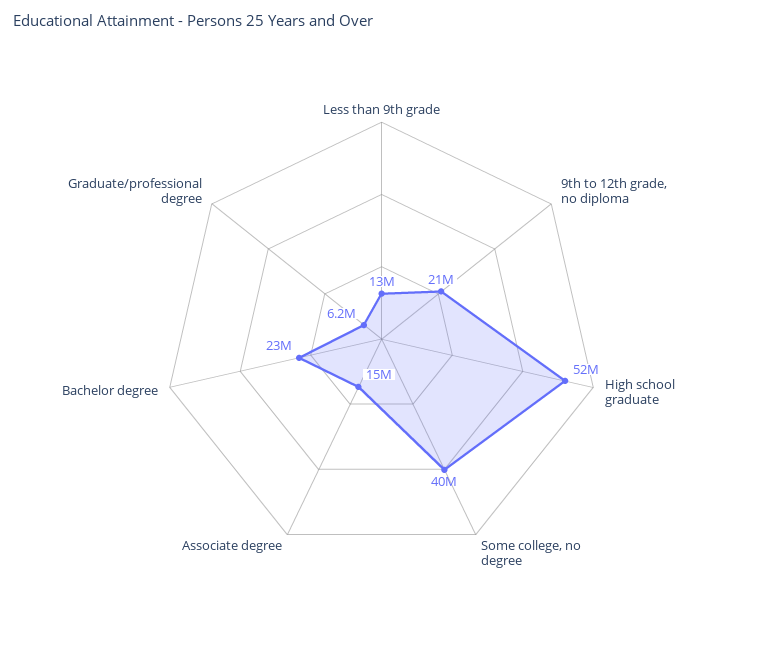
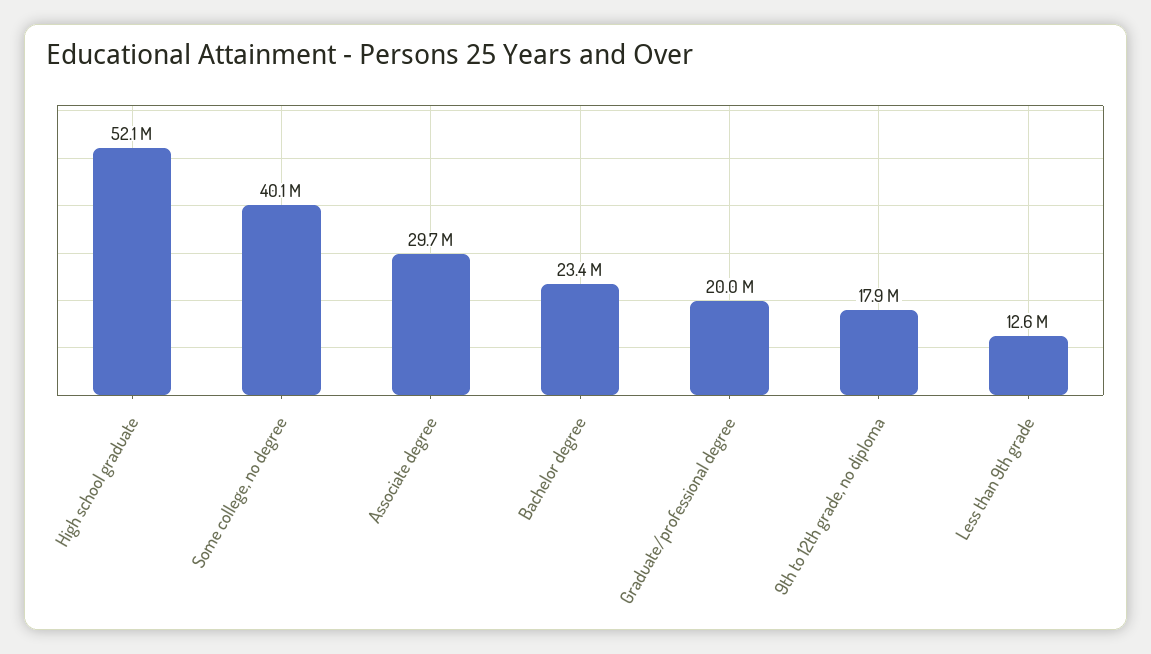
  {
    "Less than 9th grade": 12600000,
-   "9th to 12th grade, no diploma": 21000000,
+   "9th to 12th grade, no diploma": 17900000,
    "High school graduate": 52100000,
    "Some college, no degree": 40100000,
-   "Associate degree": 15000000,
+   "Associate degree": 29700000,
    "Bachelor degree": 23400000,
-   "Graduate/professional degree": 6200000
+   "Graduate/professional degree": 20000000
  }

